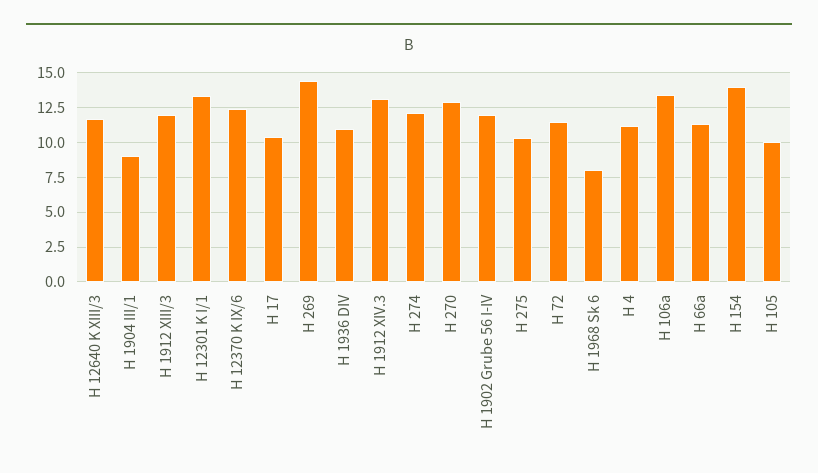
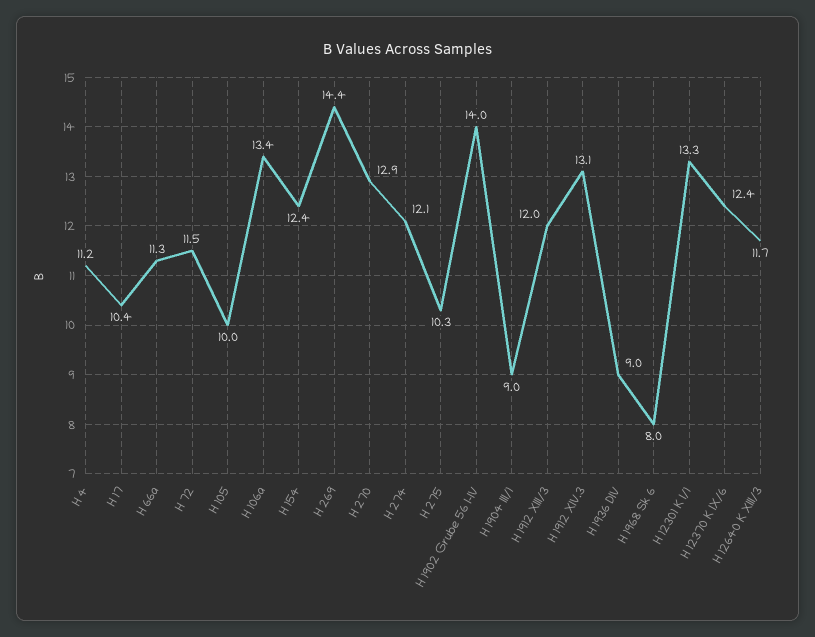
  {
    "H 12640 K XIII/3": 11.7,
    "H 1904 III/1": 9,
    "H 1912 XIII/3": 12,
    "H 12301 K I/1": 13.3,
    "H 12370 K IX/6": 12.4,
    "H 17": 10.4,
    "H 269": 14.4,
-   "H 1936 DIV": 11,
+   "H 1936 DIV": 9,
    "H 1912 XIV.3": 13.1,
    "H 274": 12.1,
    "H 270": 12.9,
-   "H 1902 Grube 56 I-IV": 12,
+   "H 1902 Grube 56 I-IV": 14,
    "H 275": 10.3,
    "H 72": 11.5,
    "H 1968 Sk 6": 8,
    "H 4": 11.2,
    "H 106a": 13.4,
    "H 66a": 11.3,
-   "H 154": 14,
+   "H 154": 12.4,
    "H 105": 10
  }

